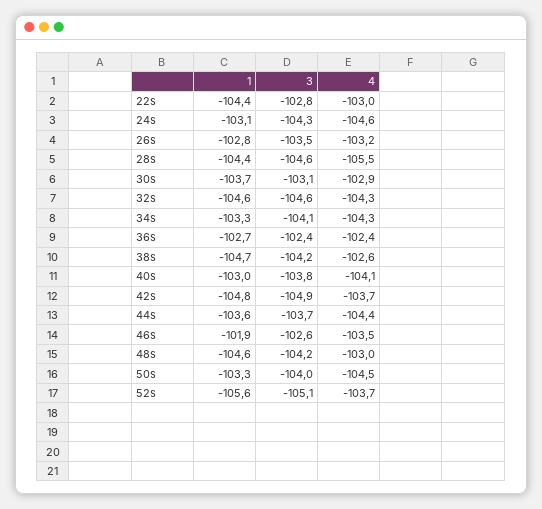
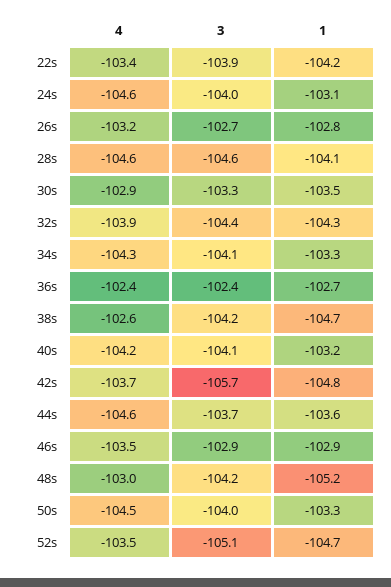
  {
    "1": {
-     "22s": -104.4,
+     "22s": -104.2,
      "24s": -103.1,
      "26s": -102.8,
-     "28s": -104.4,
+     "28s": -104.1,
-     "30s": -103.7,
+     "30s": -103.5,
-     "32s": -104.6,
+     "32s": -104.3,
      "34s": -103.3,
      "36s": -102.7,
      "38s": -104.7,
-     "40s": -103,
+     "40s": -103.2,
      "42s": -104.8,
      "44s": -103.6,
-     "46s": -101.9,
+     "46s": -102.9,
-     "48s": -104.6,
+     "48s": -105.2,
      "50s": -103.3,
-     "52s": -105.6
+     "52s": -104.7
    },
    "3": {
-     "22s": -102.8,
+     "22s": -103.9,
-     "24s": -104.3,
+     "24s": -104,
-     "26s": -103.5,
+     "26s": -102.7,
      "28s": -104.6,
-     "30s": -103.1,
+     "30s": -103.3,
-     "32s": -104.6,
+     "32s": -104.4,
      "34s": -104.1,
      "36s": -102.4,
      "38s": -104.2,
-     "40s": -103.8,
+     "40s": -104.1,
-     "42s": -104.9,
+     "42s": -105.7,
      "44s": -103.7,
-     "46s": -102.6,
+     "46s": -102.9,
      "48s": -104.2,
      "50s": -104,
      "52s": -105.1
    },
    "4": {
-     "22s": -103,
+     "22s": -103.4,
      "24s": -104.6,
      "26s": -103.2,
-     "28s": -105.5,
+     "28s": -104.6,
      "30s": -102.9,
-     "32s": -104.3,
+     "32s": -103.9,
      "34s": -104.3,
      "36s": -102.4,
      "38s": -102.6,
-     "40s": -104.1,
+     "40s": -104.2,
      "42s": -103.7,
-     "44s": -104.4,
+     "44s": -104.6,
      "46s": -103.5,
      "48s": -103,
      "50s": -104.5,
-     "52s": -103.7
+     "52s": -103.5
    }
  }

